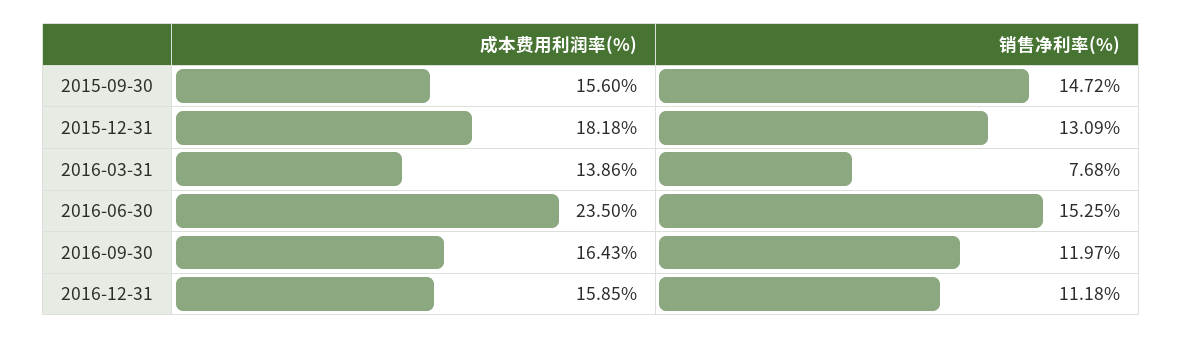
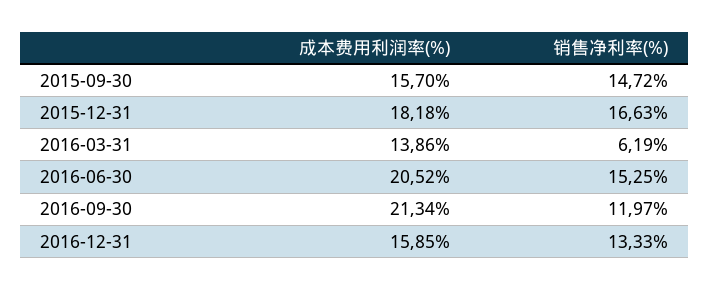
  {
    "成本费用利润率(%)": {
-     "2015-09-30": 15.6,
+     "2015-09-30": 15.7,
      "2015-12-31": 18.18,
      "2016-03-31": 13.86,
-     "2016-06-30": 23.5,
+     "2016-06-30": 20.52,
-     "2016-09-30": 16.43,
+     "2016-09-30": 21.34,
      "2016-12-31": 15.85
    },
    "销售净利率(%)": {
      "2015-09-30": 14.72,
-     "2015-12-31": 13.09,
+     "2015-12-31": 16.63,
-     "2016-03-31": 7.68,
+     "2016-03-31": 6.19,
      "2016-06-30": 15.25,
      "2016-09-30": 11.97,
-     "2016-12-31": 11.18
+     "2016-12-31": 13.33
    }
  }

